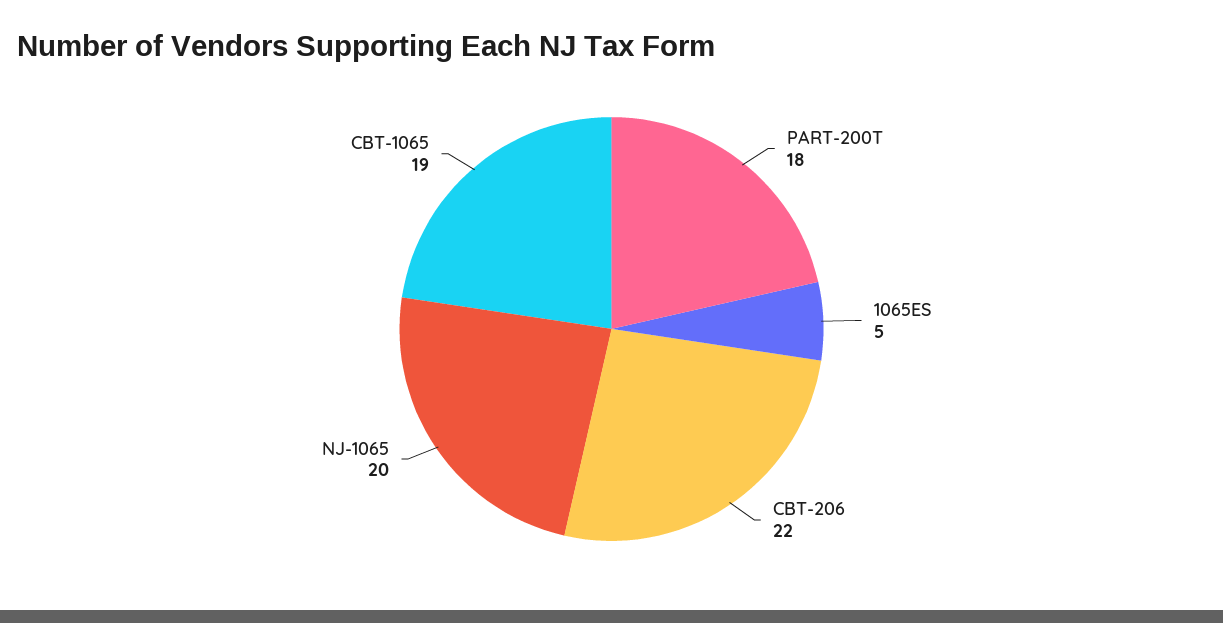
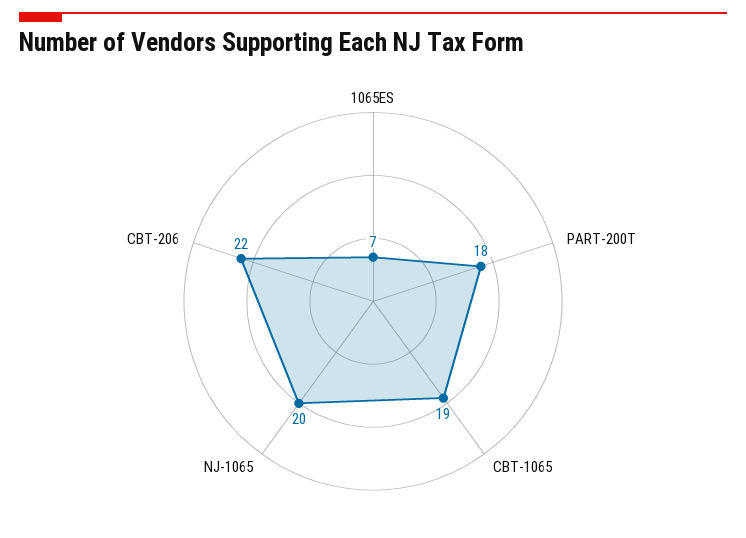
  {
    "PART-200T": 18,
-   "1065ES": 5,
+   "1065ES": 7,
    "CBT-206": 22,
    "NJ-1065": 20,
    "CBT-1065": 19
  }

